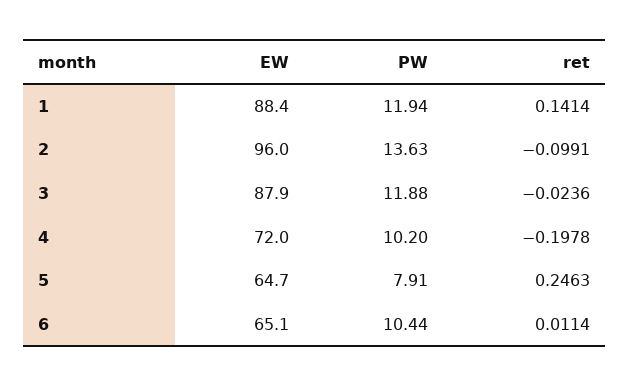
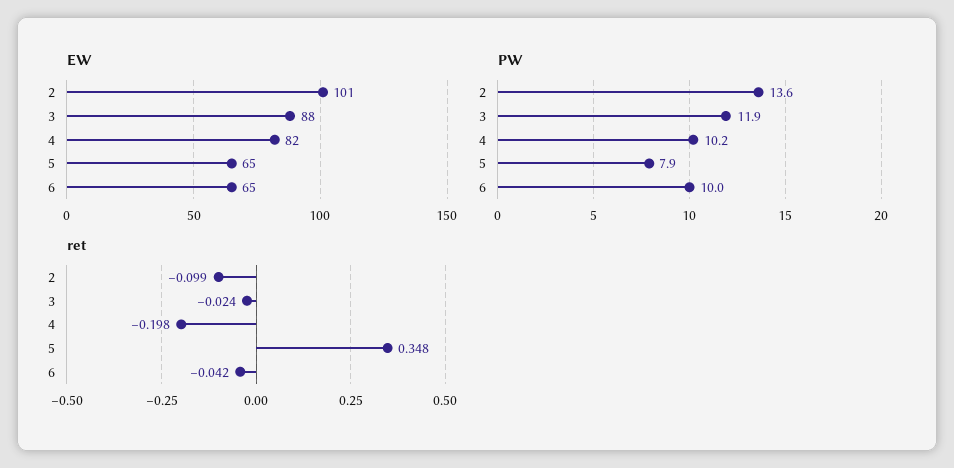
  {
    "EW": {
-     "1": 88.4,
-     "2": 96,
+     "2": 101,
      "3": 87.9,
-     "4": 72,
+     "4": 82,
      "5": 64.7,
      "6": 65.1
    },
    "PW": {
-     "1": 11.94,
      "2": 13.63,
      "3": 11.88,
      "4": 10.2,
      "5": 7.91,
-     "6": 10.44
+     "6": 10
    },
    "ret": {
-     "1": 0.1414,
      "2": -0.0991,
      "3": -0.0236,
      "4": -0.1978,
-     "5": 0.2463,
+     "5": 0.348,
-     "6": 0.0114
+     "6": -0.042
    }
  }

